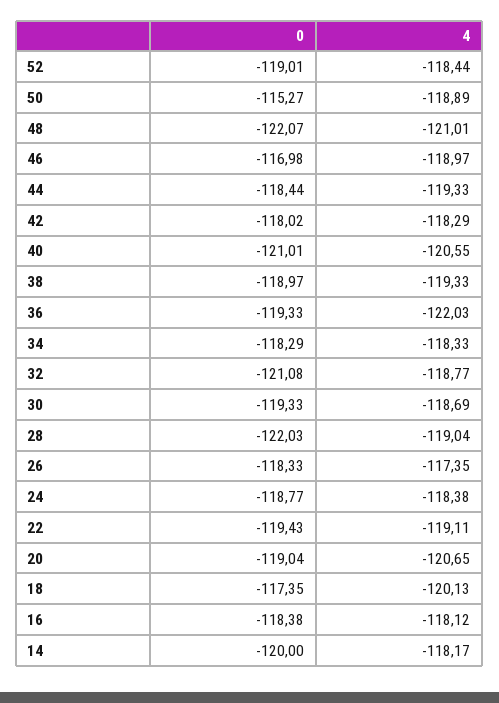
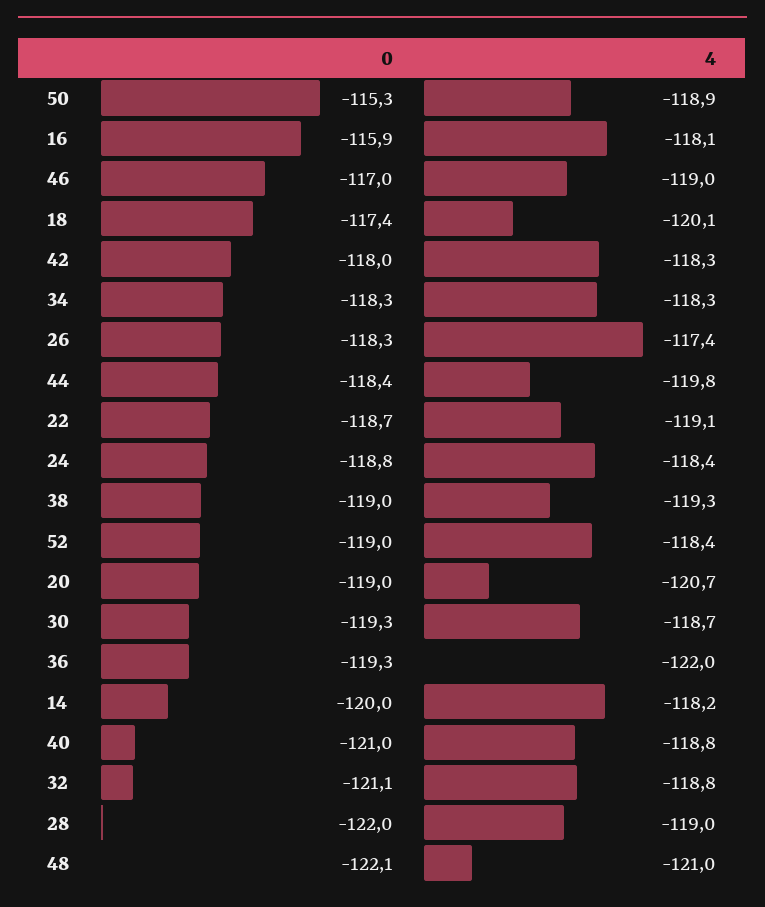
  {
    "0": {
      "52": -119.01,
      "50": -115.27,
      "48": -122.07,
      "46": -116.98,
      "44": -118.44,
      "42": -118.02,
      "40": -121.01,
      "38": -118.97,
      "36": -119.33,
      "34": -118.29,
      "32": -121.08,
      "30": -119.33,
      "28": -122.03,
      "26": -118.33,
      "24": -118.77,
-     "22": -119.43,
+     "22": -118.7,
      "20": -119.04,
      "18": -117.35,
-     "16": -118.38,
+     "16": -115.9,
      "14": -120
    },
    "4": {
      "52": -118.44,
      "50": -118.89,
      "48": -121.01,
      "46": -118.97,
-     "44": -119.33,
+     "44": -119.8,
      "42": -118.29,
-     "40": -120.55,
+     "40": -118.8,
      "38": -119.33,
      "36": -122.03,
      "34": -118.33,
      "32": -118.77,
      "30": -118.69,
      "28": -119.04,
      "26": -117.35,
      "24": -118.38,
      "22": -119.11,
      "20": -120.65,
      "18": -120.13,
      "16": -118.12,
      "14": -118.17
    }
  }

